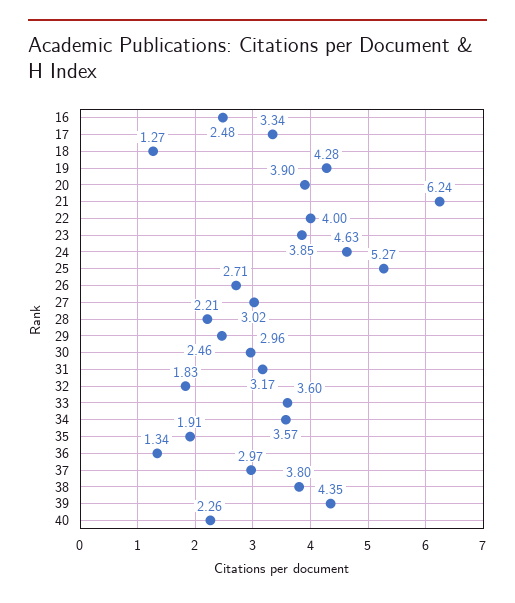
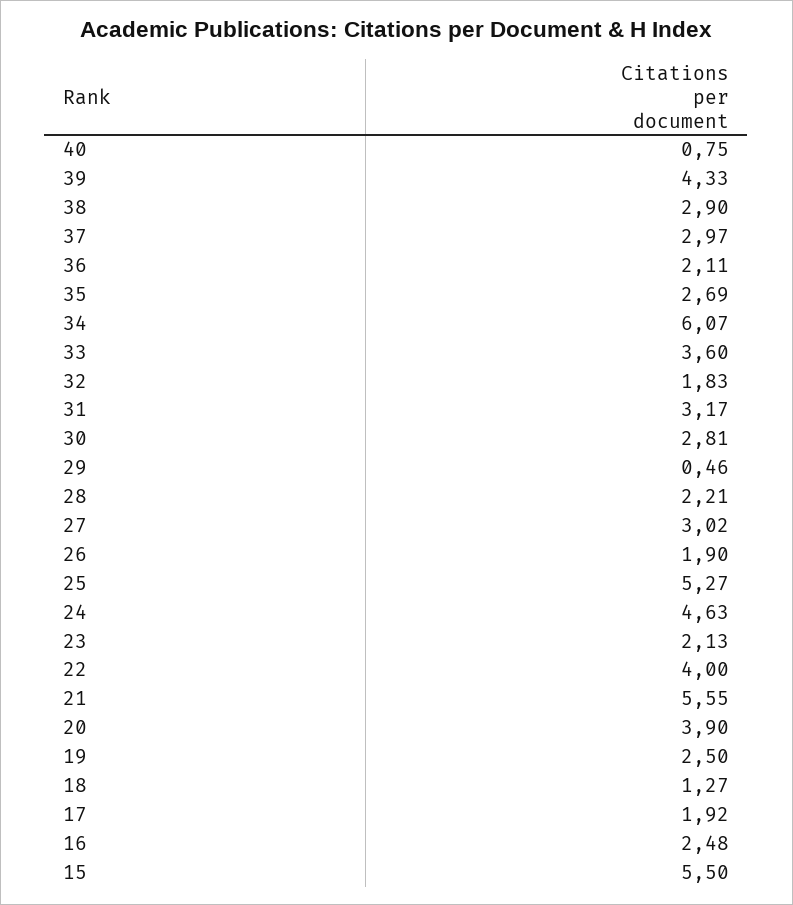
  {
    "16": 2.48,
-   "17": 3.34,
+   "17": 1.92,
    "18": 1.27,
-   "19": 4.28,
+   "19": 2.5,
    "20": 3.9,
-   "21": 6.24,
+   "21": 5.55,
    "22": 4,
-   "23": 3.85,
+   "23": 2.13,
    "24": 4.63,
    "25": 5.27,
-   "26": 2.71,
+   "26": 1.9,
    "27": 3.02,
    "28": 2.21,
-   "29": 2.46,
+   "29": 0.46,
-   "30": 2.96,
+   "30": 2.81,
    "31": 3.17,
    "32": 1.83,
    "33": 3.6,
-   "34": 3.57,
+   "34": 6.07,
-   "35": 1.91,
+   "35": 2.69,
-   "36": 1.34,
+   "36": 2.11,
    "37": 2.97,
-   "38": 3.8,
+   "38": 2.9,
-   "39": 4.35,
+   "39": 4.33,
-   "40": 2.26
+   "40": 0.75,
+   "15": 5.5
  }

